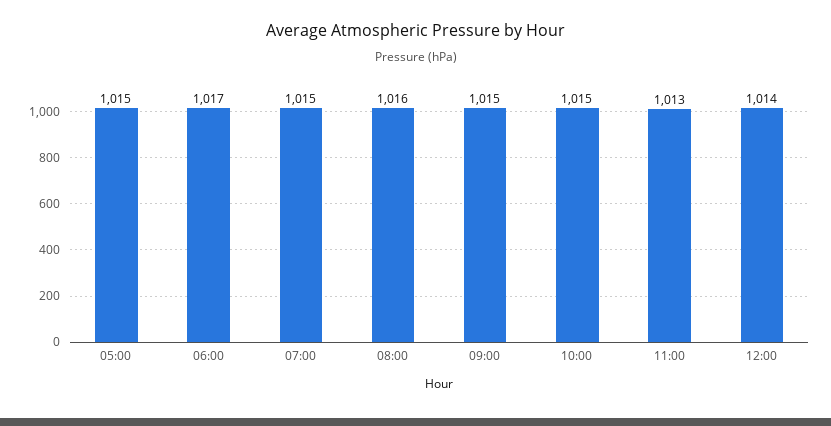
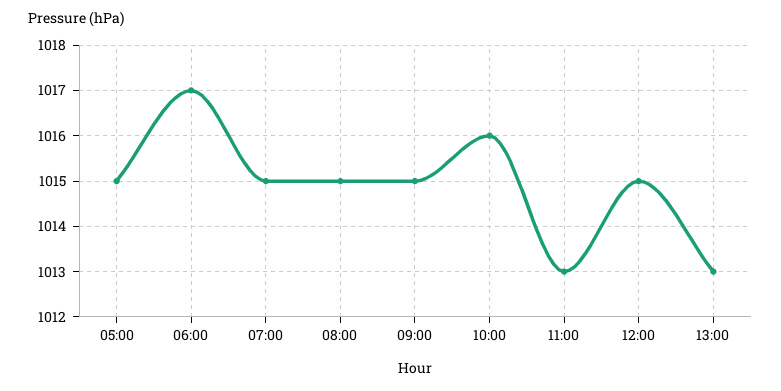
  {
    "05:00": 1015,
    "06:00": 1017,
    "07:00": 1015,
-   "08:00": 1016,
+   "08:00": 1015,
    "09:00": 1015,
-   "10:00": 1015,
+   "10:00": 1016,
    "11:00": 1013,
-   "12:00": 1014
+   "12:00": 1015,
+   "13:00": 1013
  }

